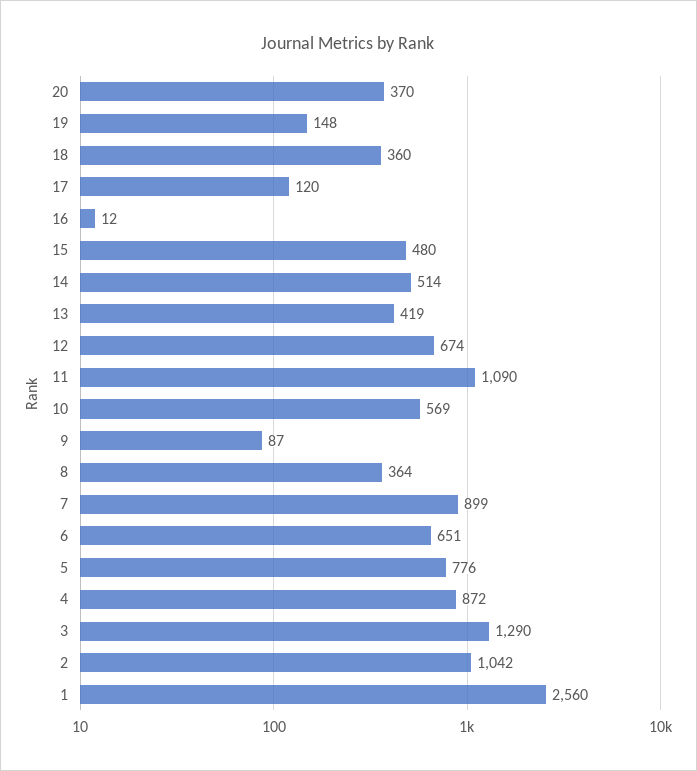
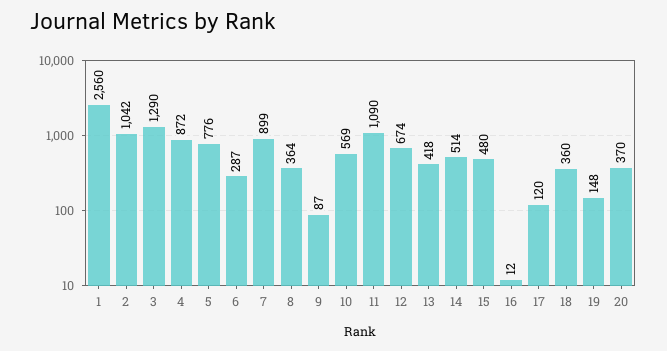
  {
    "20": 370,
    "19": 148,
    "18": 360,
    "17": 120,
    "16": 12,
    "15": 480,
    "14": 514,
-   "13": 419,
+   "13": 418,
    "12": 674,
    "11": 1090,
    "10": 569,
    "9": 87,
    "8": 364,
    "7": 899,
-   "6": 651,
+   "6": 287,
    "5": 776,
    "4": 872,
    "3": 1290,
    "2": 1042,
    "1": 2560
  }

